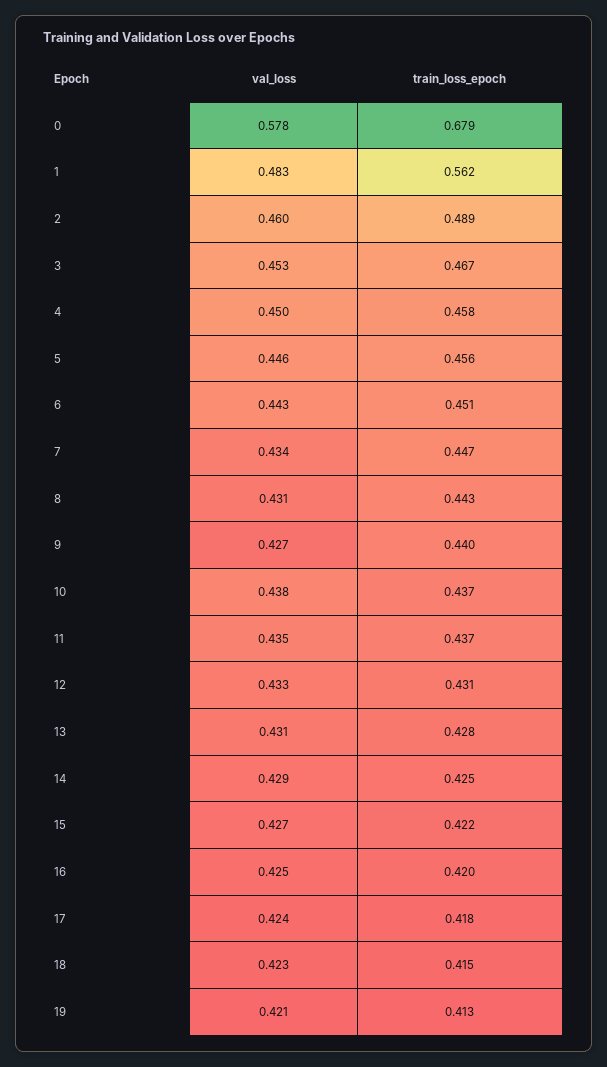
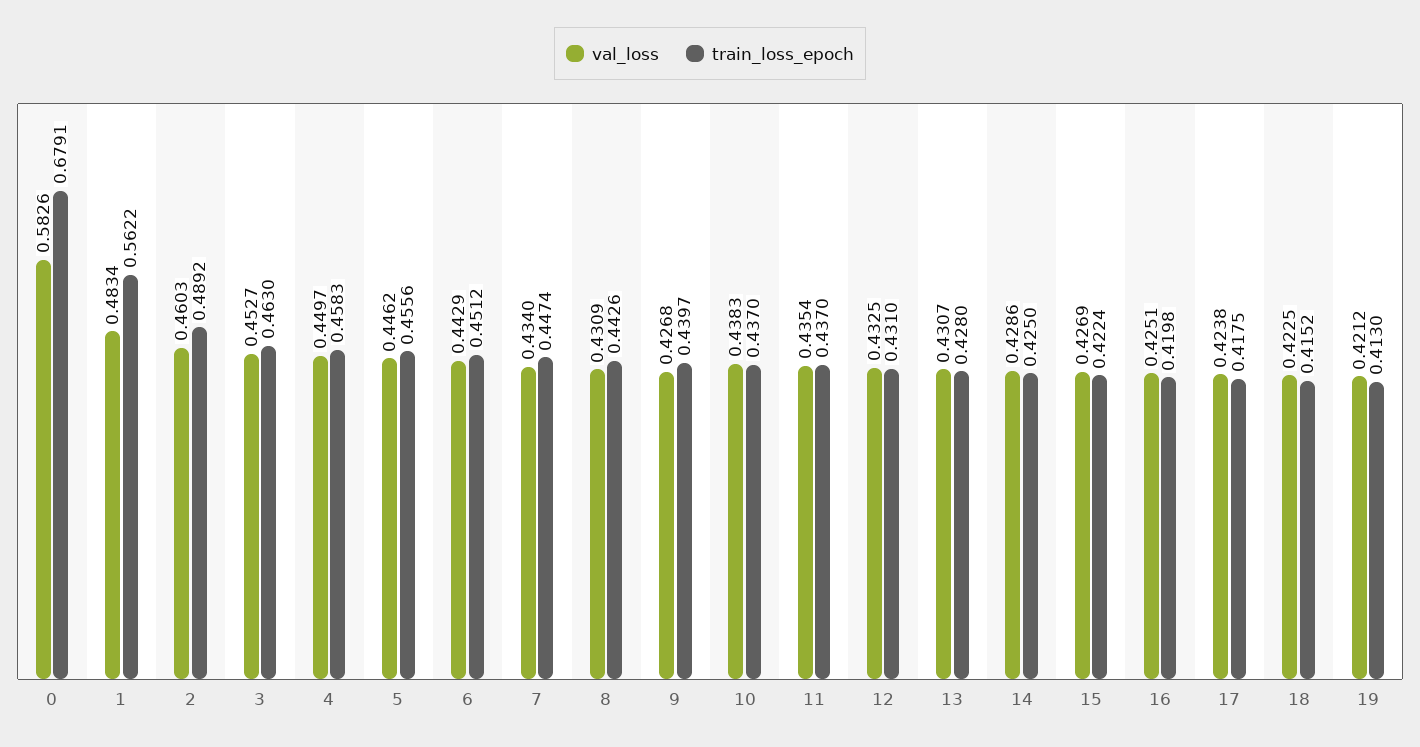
  {
    "val_loss": {
-     "0": 0.578,
+     "0": 0.5826,
      "1": 0.4834,
      "2": 0.4603,
      "3": 0.4527,
      "4": 0.4497,
      "5": 0.4462,
      "6": 0.4429,
      "7": 0.434,
      "8": 0.4309,
      "9": 0.4268,
      "10": 0.4383,
      "11": 0.4354,
      "12": 0.4325,
      "13": 0.4307,
      "14": 0.4286,
      "15": 0.4269,
      "16": 0.4251,
      "17": 0.4238,
      "18": 0.4225,
      "19": 0.4212
    },
    "train_loss_epoch": {
      "0": 0.6791,
      "1": 0.5622,
      "2": 0.4892,
-     "3": 0.467,
+     "3": 0.463,
      "4": 0.4583,
      "5": 0.4556,
      "6": 0.4512,
      "7": 0.4474,
      "8": 0.4426,
      "9": 0.4397,
      "10": 0.437,
      "11": 0.437,
      "12": 0.431,
      "13": 0.428,
      "14": 0.425,
      "15": 0.4224,
      "16": 0.4198,
      "17": 0.4175,
      "18": 0.4152,
      "19": 0.413
    }
  }

